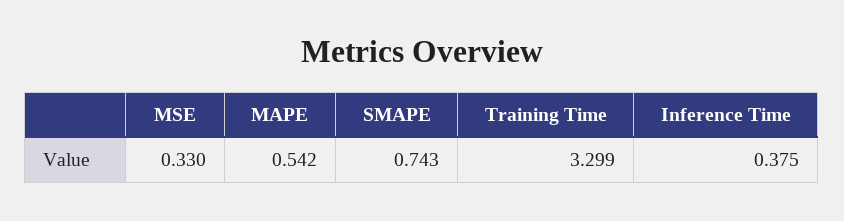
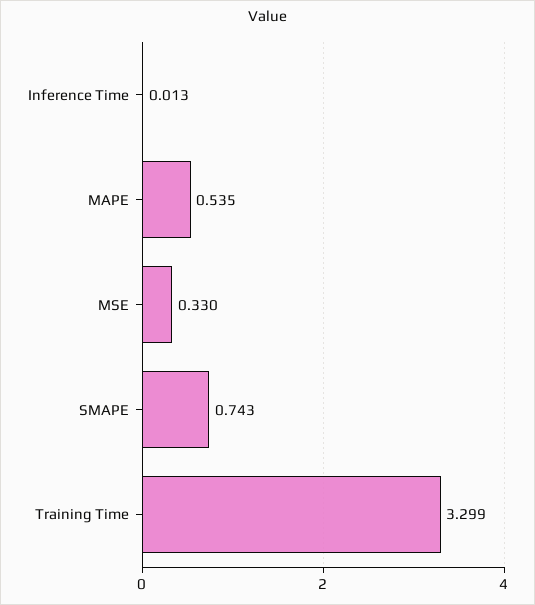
  {
    "MSE": 0.33,
-   "MAPE": 0.542,
+   "MAPE": 0.535,
    "SMAPE": 0.743,
    "Training Time": 3.299,
-   "Inference Time": 0.375
+   "Inference Time": 0.013
  }

